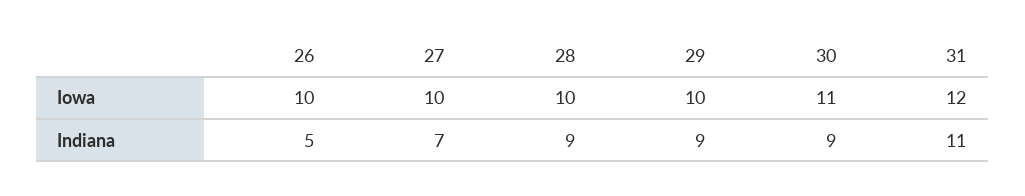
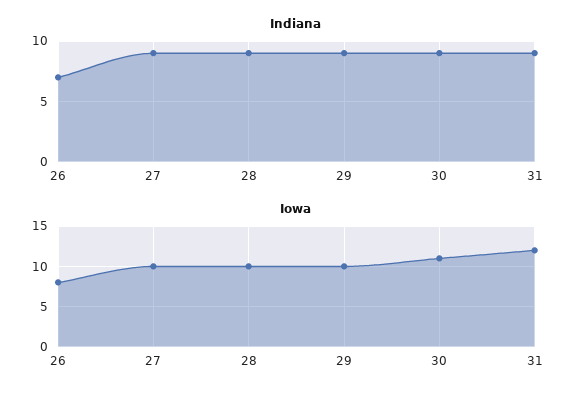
  {
    "Iowa": {
-     "26": 10,
+     "26": 8,
      "27": 10,
      "28": 10,
      "29": 10,
      "30": 11,
      "31": 12
    },
    "Indiana": {
-     "26": 5,
+     "26": 7,
-     "27": 7,
+     "27": 9,
      "28": 9,
      "29": 9,
      "30": 9,
-     "31": 11
+     "31": 9
    }
  }

